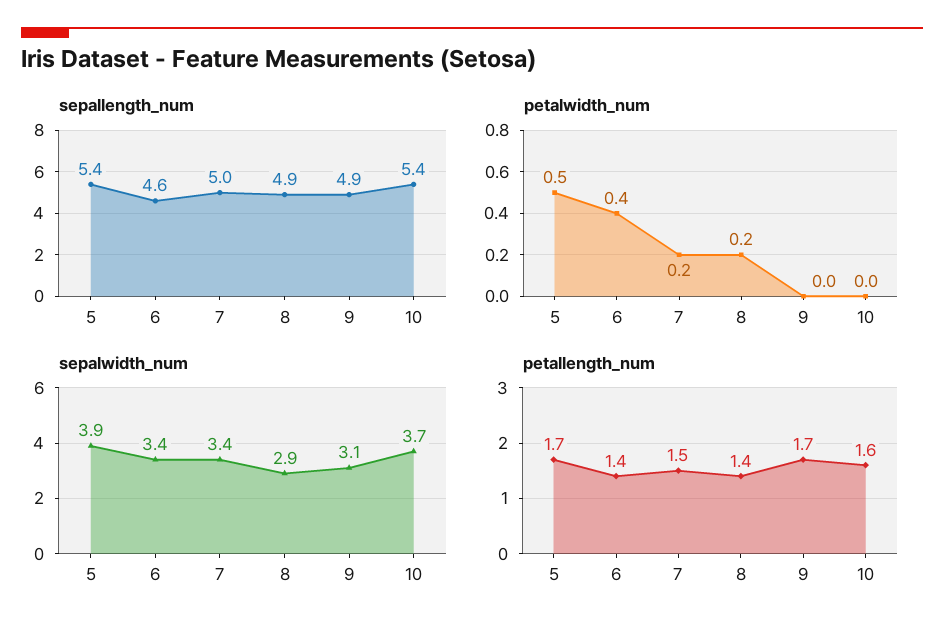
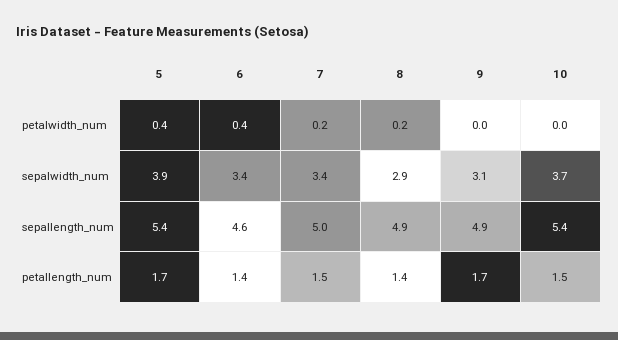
  {
    "sepallength_num": {
      "5": 5.4,
      "6": 4.6,
      "7": 5,
      "8": 4.9,
      "9": 4.9,
      "10": 5.4
    },
    "petalwidth_num": {
-     "5": 0.5,
+     "5": 0.4,
      "6": 0.4,
      "7": 0.2,
      "8": 0.2,
      "9": 0,
      "10": 0
    },
    "sepalwidth_num": {
      "5": 3.9,
      "6": 3.4,
      "7": 3.4,
      "8": 2.9,
      "9": 3.1,
      "10": 3.7
    },
    "petallength_num": {
      "5": 1.7,
      "6": 1.4,
      "7": 1.5,
      "8": 1.4,
      "9": 1.7,
-     "10": 1.6
+     "10": 1.5
    }
  }

